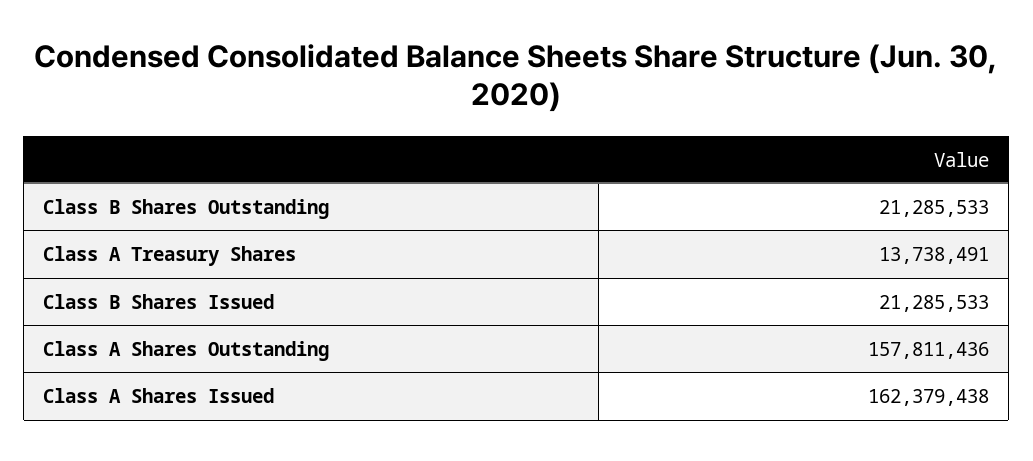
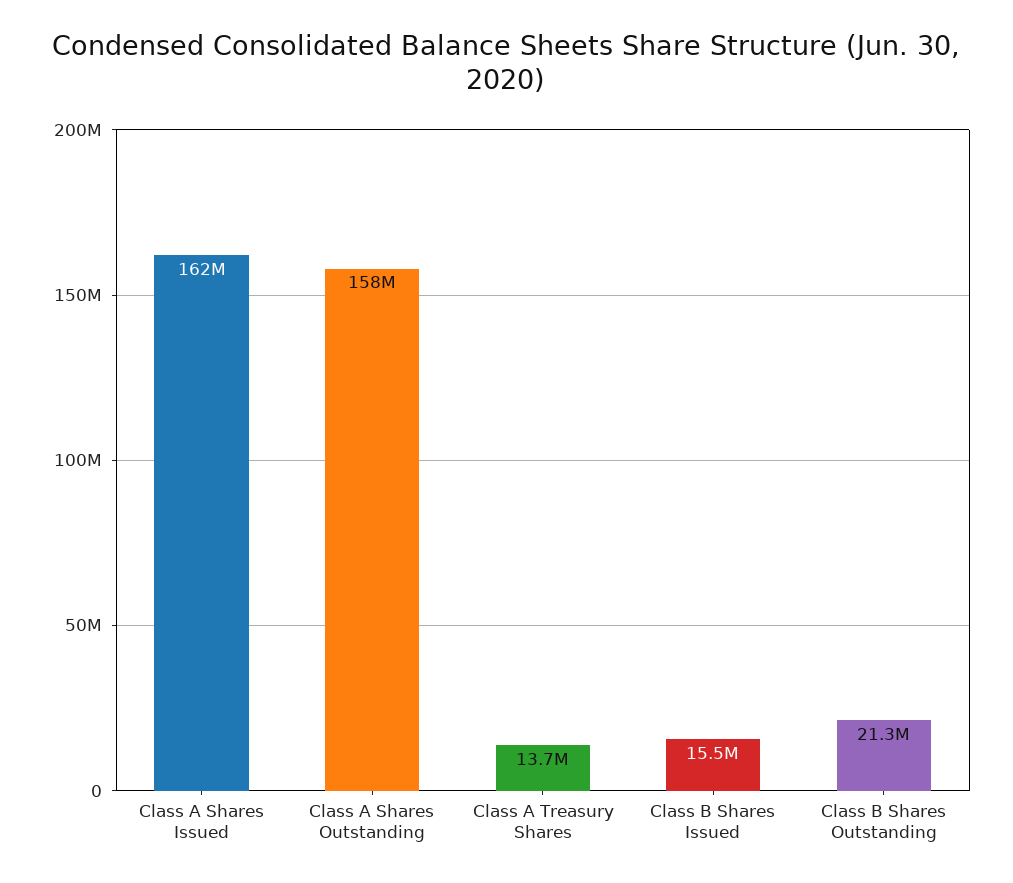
  {
    "Class B Shares Outstanding": 21285533,
    "Class A Treasury Shares": 13738491,
-   "Class B Shares Issued": 21285533,
+   "Class B Shares Issued": 15500000,
    "Class A Shares Outstanding": 157811436,
    "Class A Shares Issued": 162379438
  }

